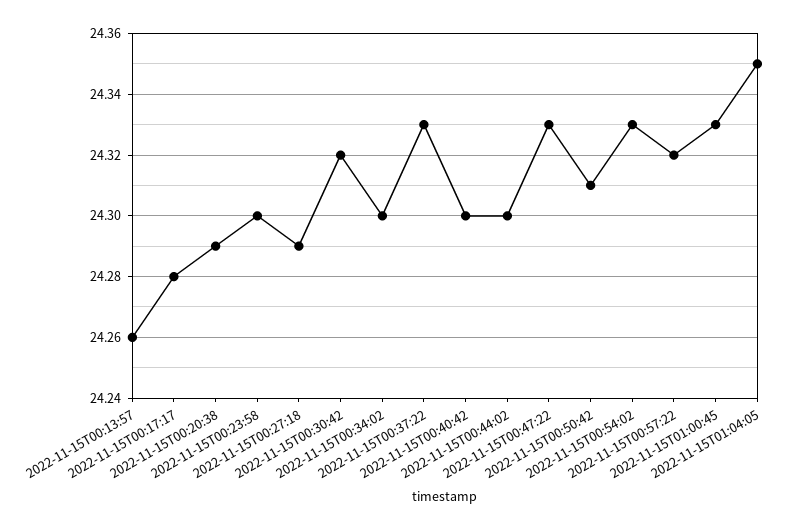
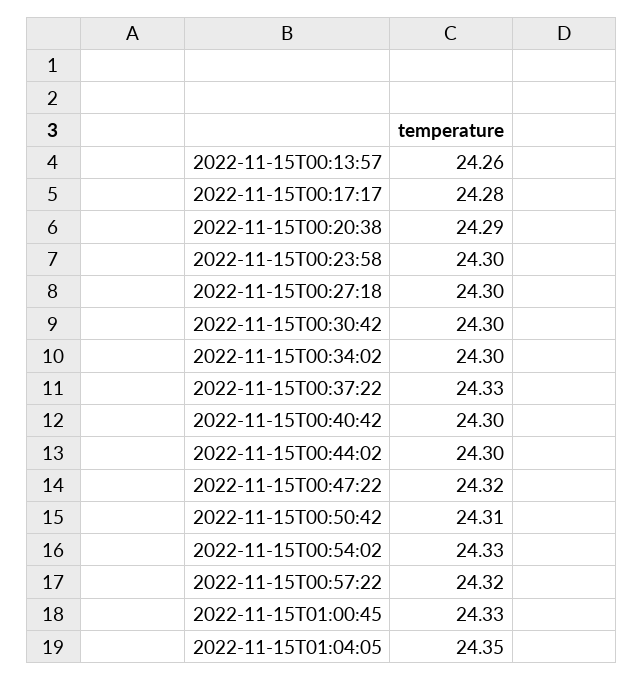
  {
    "2022-11-15T00:13:57": 24.26,
    "2022-11-15T00:17:17": 24.28,
    "2022-11-15T00:20:38": 24.29,
    "2022-11-15T00:23:58": 24.3,
-   "2022-11-15T00:27:18": 24.29,
+   "2022-11-15T00:27:18": 24.3,
-   "2022-11-15T00:30:42": 24.32,
+   "2022-11-15T00:30:42": 24.3,
    "2022-11-15T00:34:02": 24.3,
    "2022-11-15T00:37:22": 24.33,
    "2022-11-15T00:40:42": 24.3,
    "2022-11-15T00:44:02": 24.3,
-   "2022-11-15T00:47:22": 24.33,
+   "2022-11-15T00:47:22": 24.32,
    "2022-11-15T00:50:42": 24.31,
    "2022-11-15T00:54:02": 24.33,
    "2022-11-15T00:57:22": 24.32,
    "2022-11-15T01:00:45": 24.33,
    "2022-11-15T01:04:05": 24.35
  }

